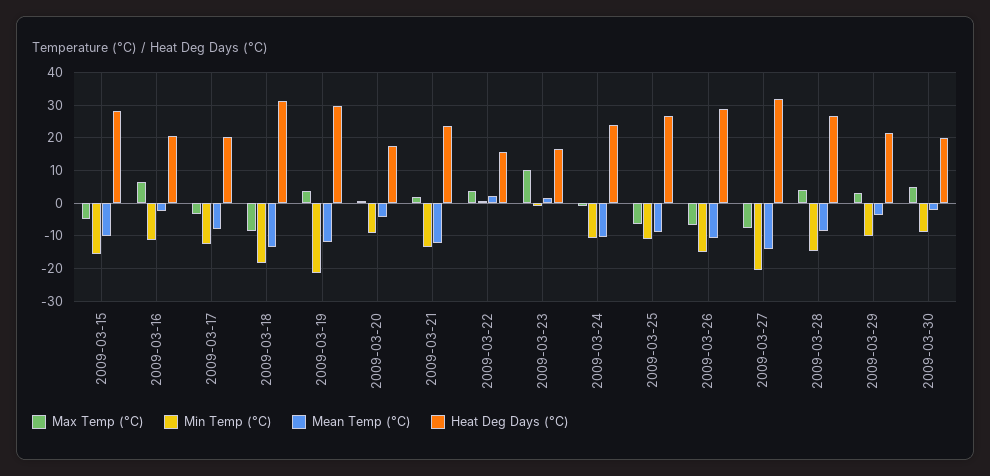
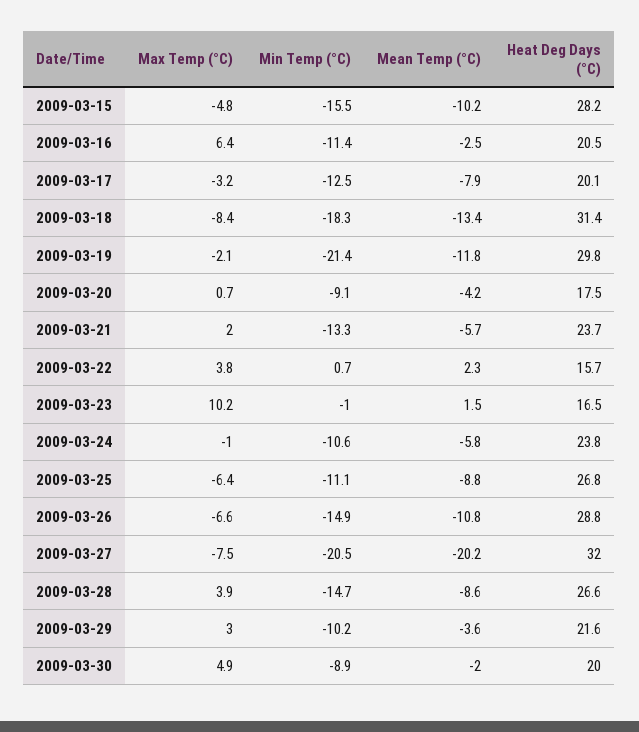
  {
    "Max Temp (°C)": {
      "2009-03-15": -4.8,
      "2009-03-16": 6.4,
      "2009-03-17": -3.2,
      "2009-03-18": -8.4,
-     "2009-03-19": 4,
+     "2009-03-19": -2.1,
      "2009-03-20": 0.7,
      "2009-03-21": 2,
      "2009-03-22": 3.8,
      "2009-03-23": 10.2,
      "2009-03-24": -1,
      "2009-03-25": -6.4,
      "2009-03-26": -6.6,
      "2009-03-27": -7.5,
      "2009-03-28": 3.9,
      "2009-03-29": 3,
      "2009-03-30": 4.9
    },
    "Min Temp (°C)": {
      "2009-03-15": -15.5,
      "2009-03-16": -11.4,
      "2009-03-17": -12.5,
      "2009-03-18": -18.3,
      "2009-03-19": -21.4,
      "2009-03-20": -9.1,
      "2009-03-21": -13.3,
      "2009-03-22": 0.7,
      "2009-03-23": -1,
      "2009-03-24": -10.6,
      "2009-03-25": -11.1,
      "2009-03-26": -14.9,
      "2009-03-27": -20.5,
      "2009-03-28": -14.7,
      "2009-03-29": -10.2,
      "2009-03-30": -8.9
    },
    "Mean Temp (°C)": {
      "2009-03-15": -10.2,
      "2009-03-16": -2.5,
      "2009-03-17": -7.9,
      "2009-03-18": -13.4,
      "2009-03-19": -11.8,
      "2009-03-20": -4.2,
-     "2009-03-21": -12,
+     "2009-03-21": -5.7,
      "2009-03-22": 2.3,
      "2009-03-23": 1.5,
-     "2009-03-24": -10,
+     "2009-03-24": -5.8,
      "2009-03-25": -8.8,
      "2009-03-26": -10.8,
-     "2009-03-27": -14,
+     "2009-03-27": -20.2,
      "2009-03-28": -8.6,
      "2009-03-29": -3.6,
      "2009-03-30": -2
    },
    "Heat Deg Days (°C)": {
      "2009-03-15": 28.2,
      "2009-03-16": 20.5,
      "2009-03-17": 20.1,
      "2009-03-18": 31.4,
      "2009-03-19": 29.8,
      "2009-03-20": 17.5,
      "2009-03-21": 23.7,
      "2009-03-22": 15.7,
      "2009-03-23": 16.5,
      "2009-03-24": 23.8,
      "2009-03-25": 26.8,
      "2009-03-26": 28.8,
      "2009-03-27": 32,
      "2009-03-28": 26.6,
      "2009-03-29": 21.6,
      "2009-03-30": 20
    }
  }

